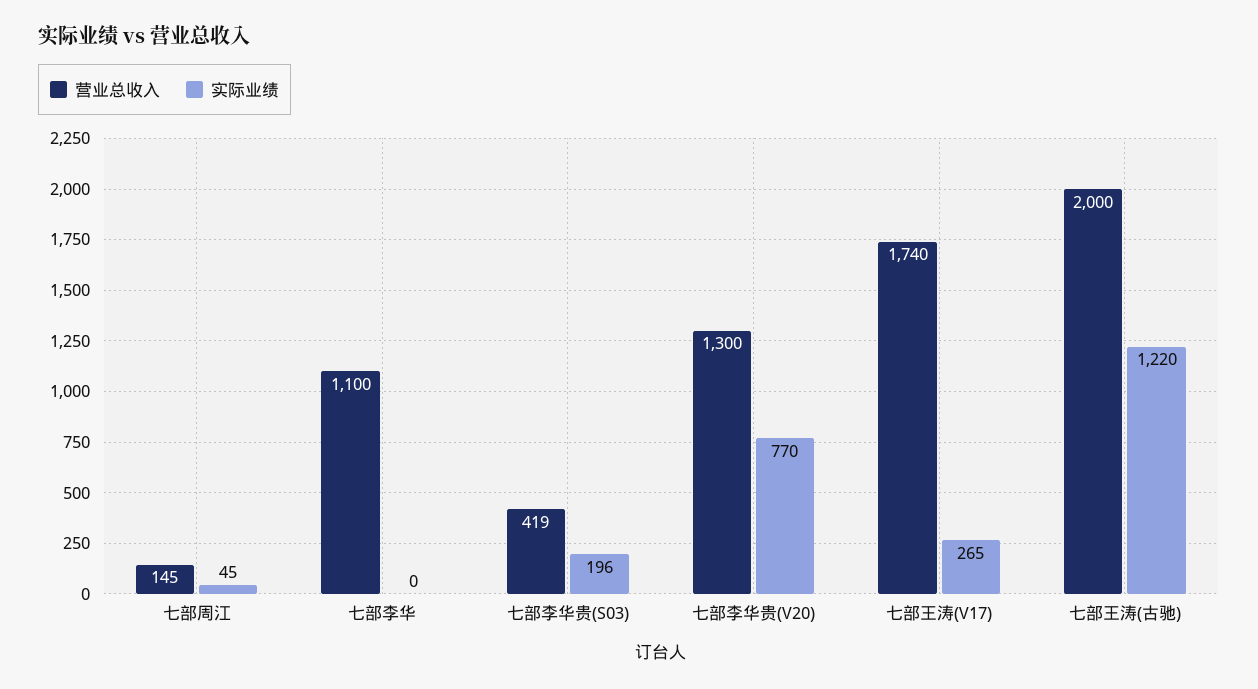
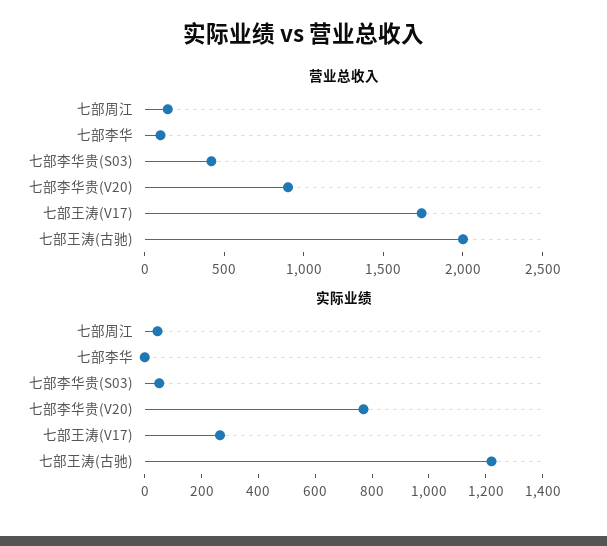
  {
    "营业总收入": {
      "七部周江": 145,
-     "七部李华": 1100,
+     "七部李华": 100,
      "七部李华贵(S03)": 419,
-     "七部李华贵(V20)": 1300,
+     "七部李华贵(V20)": 900,
      "七部王涛(V17)": 1740,
      "七部王涛(古驰)": 2000
    },
    "实际业绩": {
      "七部周江": 45,
      "七部李华": 0,
-     "七部李华贵(S03)": 196,
+     "七部李华贵(S03)": 50,
      "七部李华贵(V20)": 770,
      "七部王涛(V17)": 265,
      "七部王涛(古驰)": 1220
    }
  }

